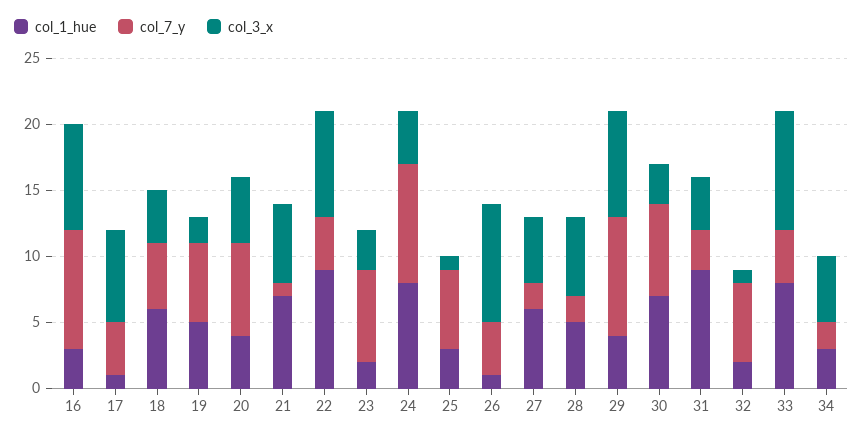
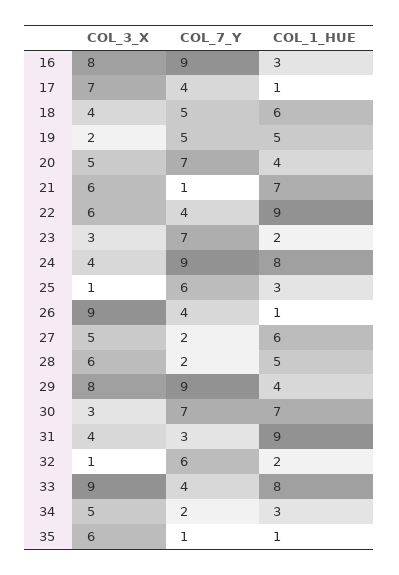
  {
    "col_1_hue": {
      "16": 3,
      "17": 1,
      "18": 6,
      "19": 5,
      "20": 4,
      "21": 7,
      "22": 9,
      "23": 2,
      "24": 8,
      "25": 3,
      "26": 1,
      "27": 6,
      "28": 5,
      "29": 4,
      "30": 7,
      "31": 9,
      "32": 2,
      "33": 8,
-     "34": 3
+     "34": 3,
+     "35": 1
    },
    "col_7_y": {
      "16": 9,
      "17": 4,
      "18": 5,
-     "19": 6,
+     "19": 5,
      "20": 7,
      "21": 1,
      "22": 4,
      "23": 7,
      "24": 9,
      "25": 6,
      "26": 4,
      "27": 2,
      "28": 2,
      "29": 9,
      "30": 7,
      "31": 3,
      "32": 6,
      "33": 4,
-     "34": 2
+     "34": 2,
+     "35": 1
    },
    "col_3_x": {
      "16": 8,
      "17": 7,
      "18": 4,
      "19": 2,
      "20": 5,
      "21": 6,
-     "22": 8,
+     "22": 6,
      "23": 3,
      "24": 4,
      "25": 1,
      "26": 9,
      "27": 5,
      "28": 6,
      "29": 8,
      "30": 3,
      "31": 4,
      "32": 1,
      "33": 9,
-     "34": 5
+     "34": 5,
+     "35": 6
    }
  }

